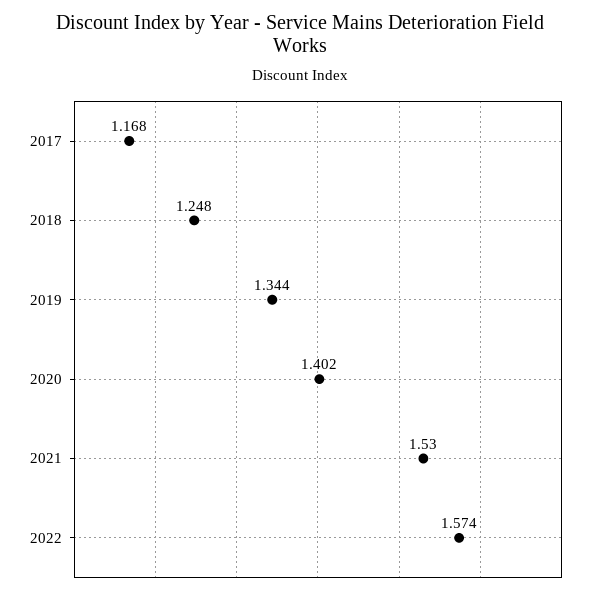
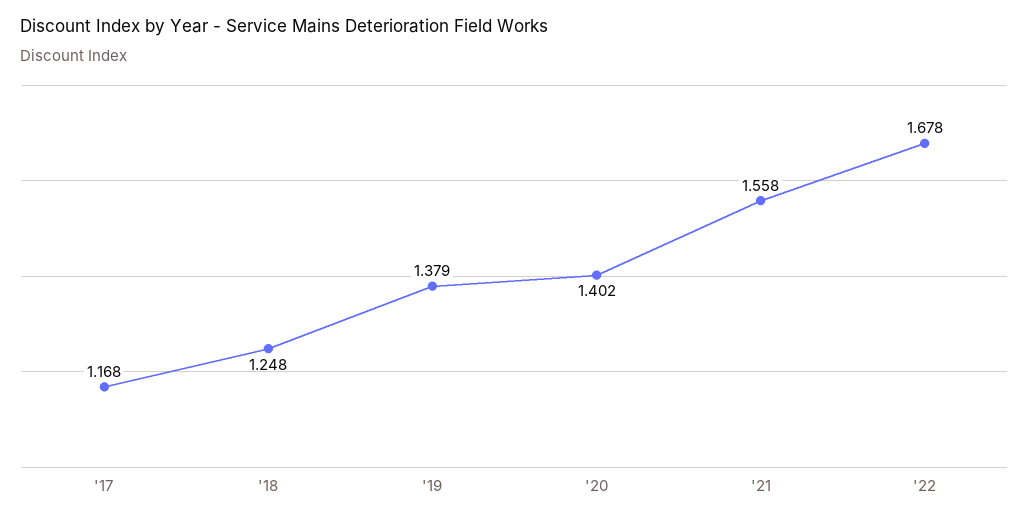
  {
    "2017": 1.168,
    "2018": 1.248,
-   "2019": 1.344,
+   "2019": 1.379,
    "2020": 1.402,
-   "2021": 1.53,
+   "2021": 1.558,
-   "2022": 1.574
+   "2022": 1.678
  }

